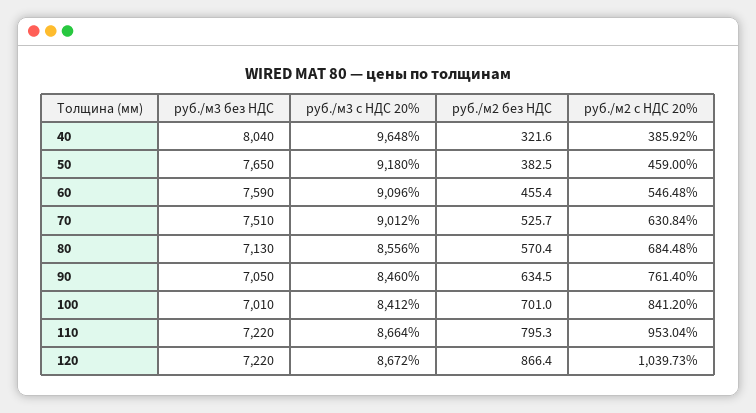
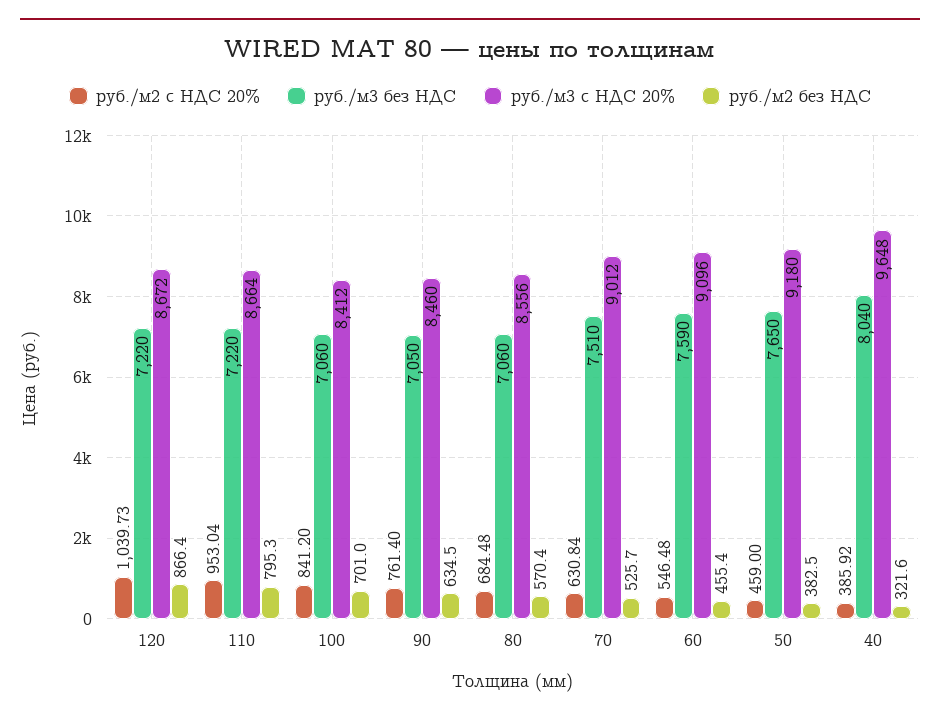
  {
    "руб./м3 без НДС": {
      "40": 8040,
      "50": 7650,
      "60": 7590,
      "70": 7510,
-     "80": 7130,
+     "80": 7060,
      "90": 7050,
-     "100": 7010,
+     "100": 7060,
      "110": 7220,
      "120": 7220
    },
    "руб./м3 с НДС 20%": {
      "40": 9648,
      "50": 9180,
      "60": 9096,
      "70": 9012,
      "80": 8556,
      "90": 8460,
      "100": 8412,
      "110": 8664,
      "120": 8672
    },
    "руб./м2 без НДС": {
      "40": 321.6,
      "50": 382.5,
      "60": 455.4,
      "70": 525.7,
      "80": 570.4,
      "90": 634.5,
      "100": 701,
      "110": 795.3,
      "120": 866.4
    },
    "руб./м2 с НДС 20%": {
      "40": 385.92,
      "50": 459,
      "60": 546.48,
      "70": 630.84,
      "80": 684.48,
      "90": 761.4,
      "100": 841.2,
      "110": 953.04,
      "120": 1039.73
    }
  }

